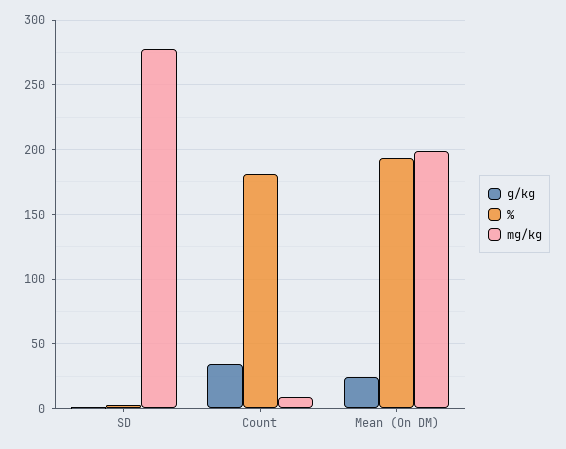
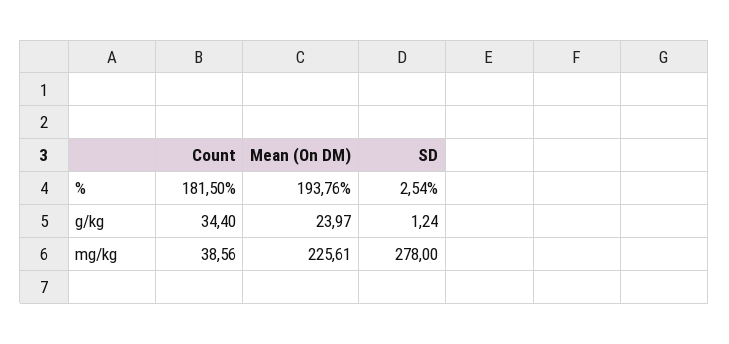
  {
    "g/kg": {
      "SD": 1.24,
      "Count": 34.4,
      "Mean (On DM)": 23.97
    },
    "%": {
      "SD": 2.54,
      "Count": 181.5,
      "Mean (On DM)": 193.76
    },
    "mg/kg": {
      "SD": 278,
-     "Count": 10,
+     "Count": 38.56,
-     "Mean (On DM)": 200
+     "Mean (On DM)": 225.61
    }
  }

